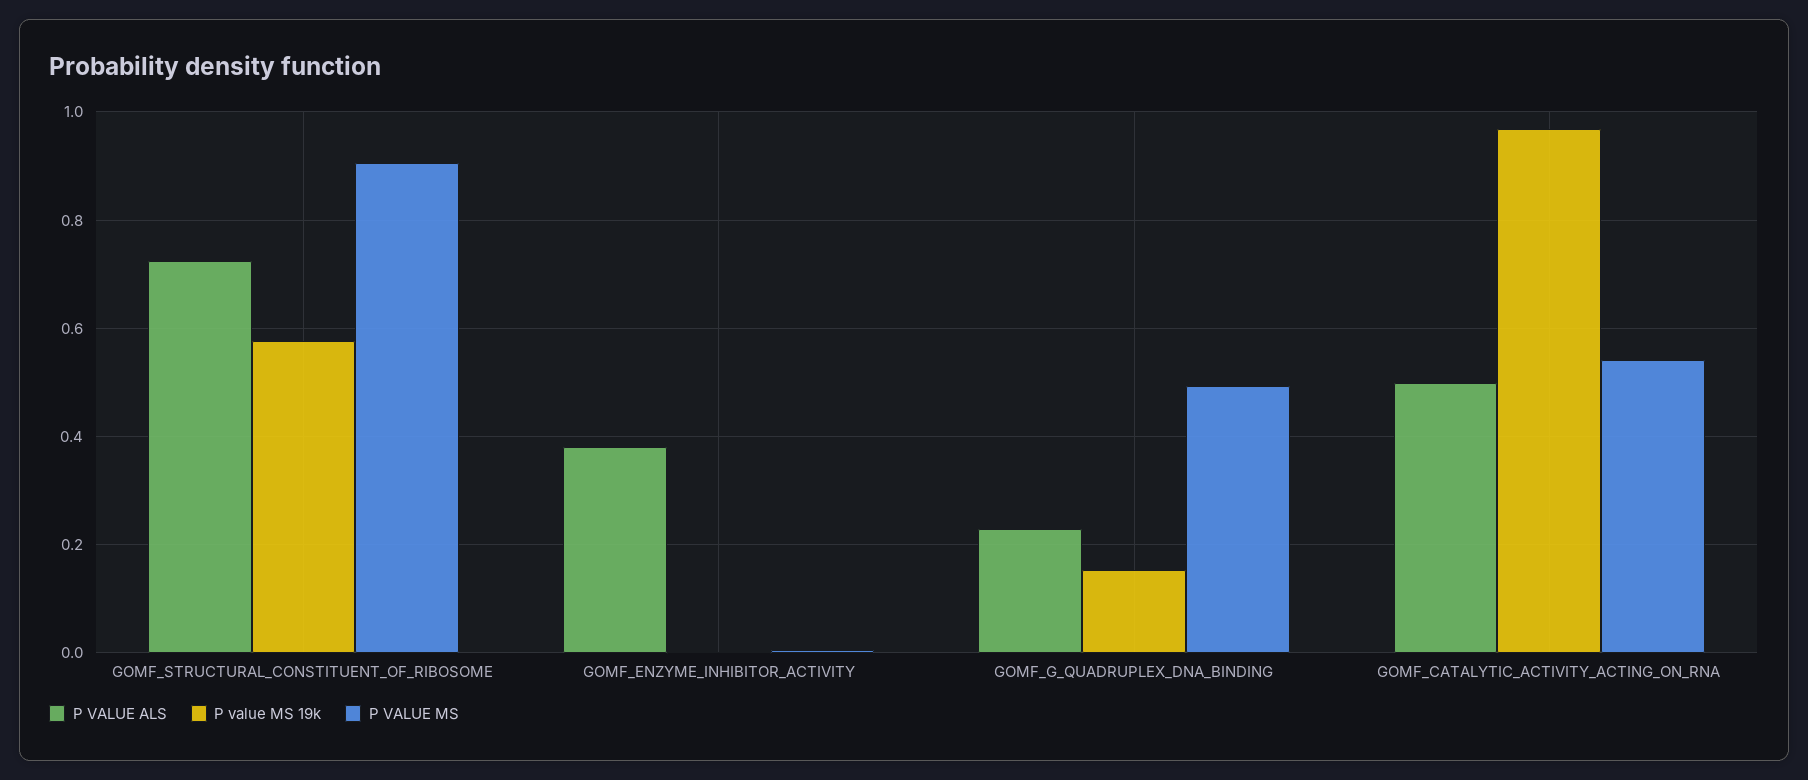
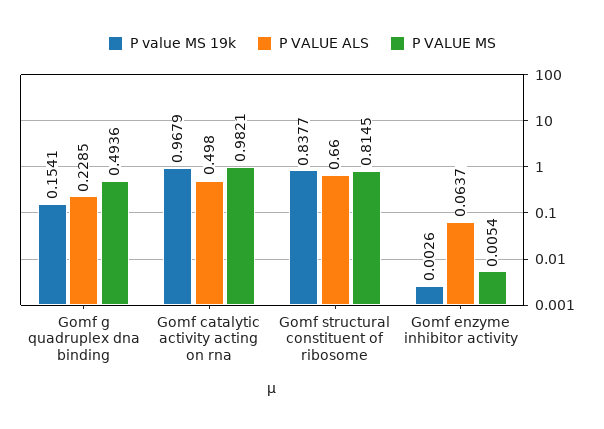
  {
    "P VALUE ALS": {
-     "GOMF_STRUCTURAL_CONSTITUENT_OF_RIBOSOME": 0.72,
+     "GOMF_STRUCTURAL_CONSTITUENT_OF_RIBOSOME": 0.66,
-     "GOMF_ENZYME_INHIBITOR_ACTIVITY": 0.38,
+     "GOMF_ENZYME_INHIBITOR_ACTIVITY": 0.0637,
      "GOMF_G_QUADRUPLEX_DNA_BINDING": 0.2285,
      "GOMF_CATALYTIC_ACTIVITY_ACTING_ON_RNA": 0.498
    },
    "P value MS 19k": {
-     "GOMF_STRUCTURAL_CONSTITUENT_OF_RIBOSOME": 0.58,
+     "GOMF_STRUCTURAL_CONSTITUENT_OF_RIBOSOME": 0.8377,
      "GOMF_ENZYME_INHIBITOR_ACTIVITY": 0.0026,
      "GOMF_G_QUADRUPLEX_DNA_BINDING": 0.1541,
      "GOMF_CATALYTIC_ACTIVITY_ACTING_ON_RNA": 0.9679
    },
    "P VALUE MS": {
-     "GOMF_STRUCTURAL_CONSTITUENT_OF_RIBOSOME": 0.9,
+     "GOMF_STRUCTURAL_CONSTITUENT_OF_RIBOSOME": 0.8145,
      "GOMF_ENZYME_INHIBITOR_ACTIVITY": 0.0054,
      "GOMF_G_QUADRUPLEX_DNA_BINDING": 0.4936,
-     "GOMF_CATALYTIC_ACTIVITY_ACTING_ON_RNA": 0.54
+     "GOMF_CATALYTIC_ACTIVITY_ACTING_ON_RNA": 0.9821
    }
  }

